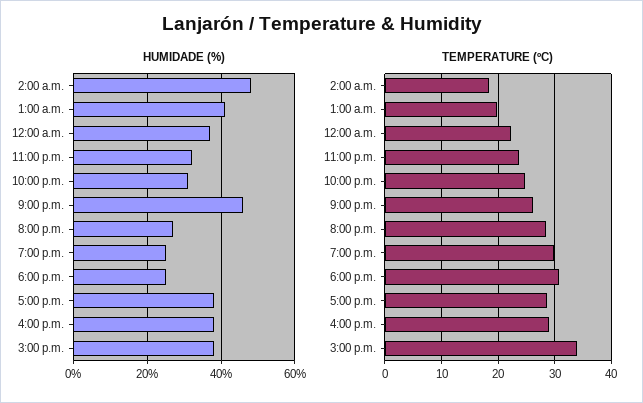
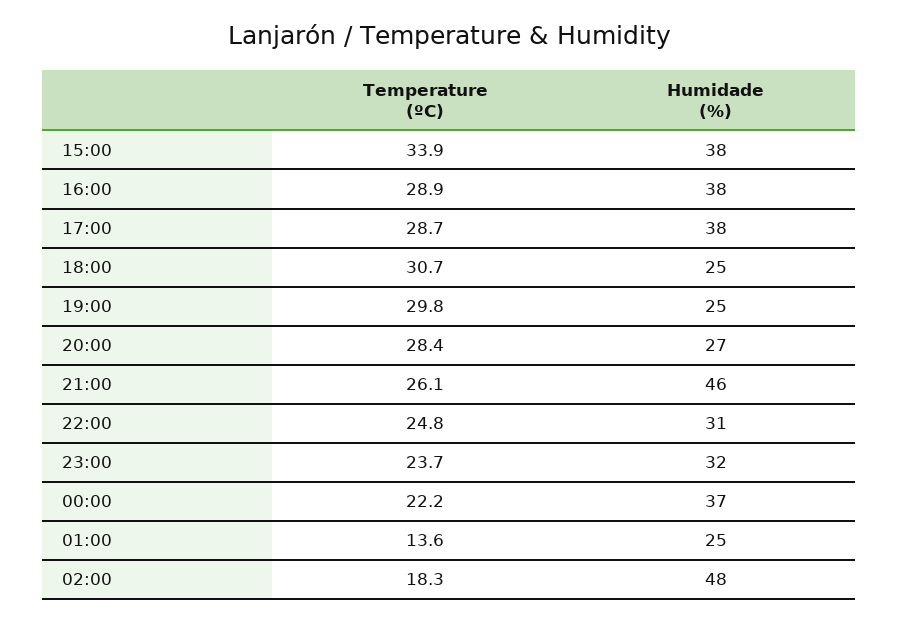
  {
    "HUMIDADE (%)": {
      "2:00 a.m.": 48,
-     "1:00 a.m.": 40,
+     "1:00 a.m.": 25,
      "12:00 a.m.": 37,
      "11:00 p.m.": 32,
      "10:00 p.m.": 31,
      "9:00 p.m.": 46,
      "8:00 p.m.": 27,
      "7:00 p.m.": 25,
      "6:00 p.m.": 25,
      "5:00 p.m.": 38,
      "4:00 p.m.": 38,
      "3:00 p.m.": 38
    },
    "TEMPERATURE (ºC)": {
      "2:00 a.m.": 18.3,
-     "1:00 a.m.": 20,
+     "1:00 a.m.": 13.6,
      "12:00 a.m.": 22.2,
      "11:00 p.m.": 23.7,
      "10:00 p.m.": 24.8,
      "9:00 p.m.": 26.1,
      "8:00 p.m.": 28.4,
      "7:00 p.m.": 29.8,
      "6:00 p.m.": 30.7,
      "5:00 p.m.": 28.7,
      "4:00 p.m.": 28.9,
      "3:00 p.m.": 33.9
    }
  }

